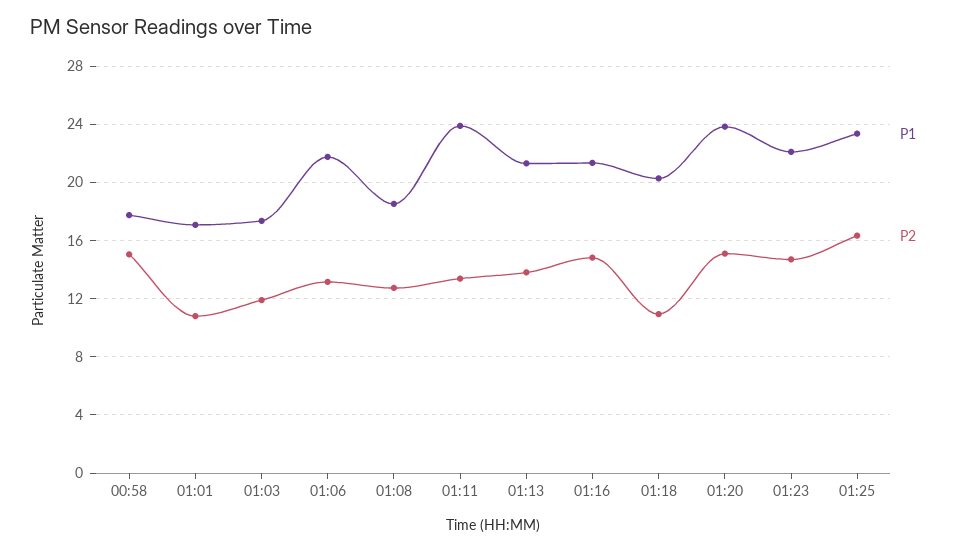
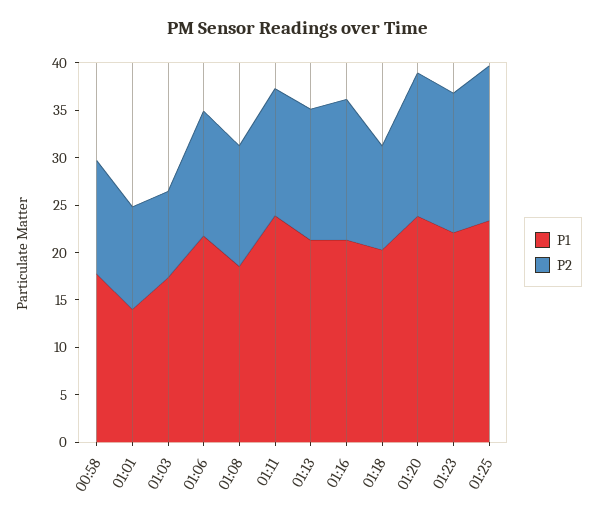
  {
    "P1": {
      "00:58": 18,
-     "01:01": 17,
+     "01:01": 14,
      "01:03": 17.5,
      "01:06": 22,
      "01:08": 18.5,
      "01:11": 24,
      "01:13": 21.5,
      "01:16": 21.5,
      "01:18": 20.5,
      "01:20": 24,
      "01:23": 22,
      "01:25": 23.5
    },
    "P2": {
-     "00:58": 15,
+     "00:58": 12,
      "01:01": 11,
-     "01:03": 12,
+     "01:03": 9,
      "01:06": 13,
      "01:08": 12.5,
      "01:11": 13.5,
      "01:13": 14,
      "01:16": 15,
      "01:18": 11,
      "01:20": 15,
      "01:23": 14.5,
      "01:25": 16.5
    }
  }

